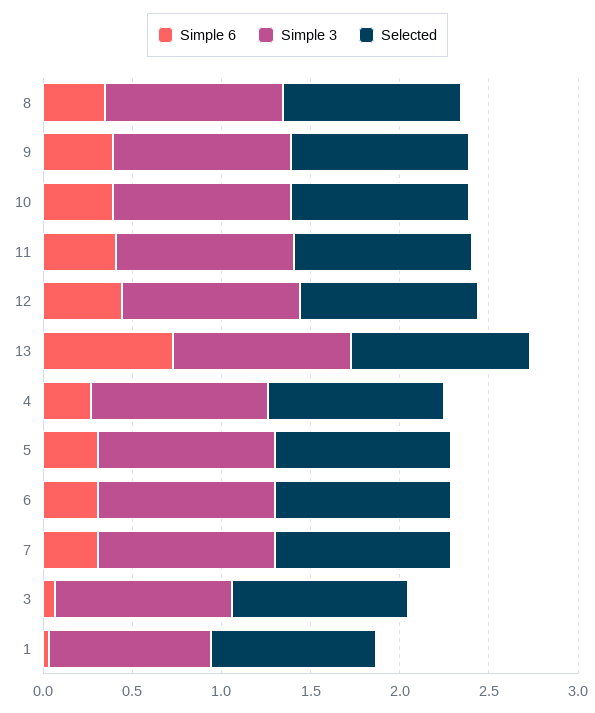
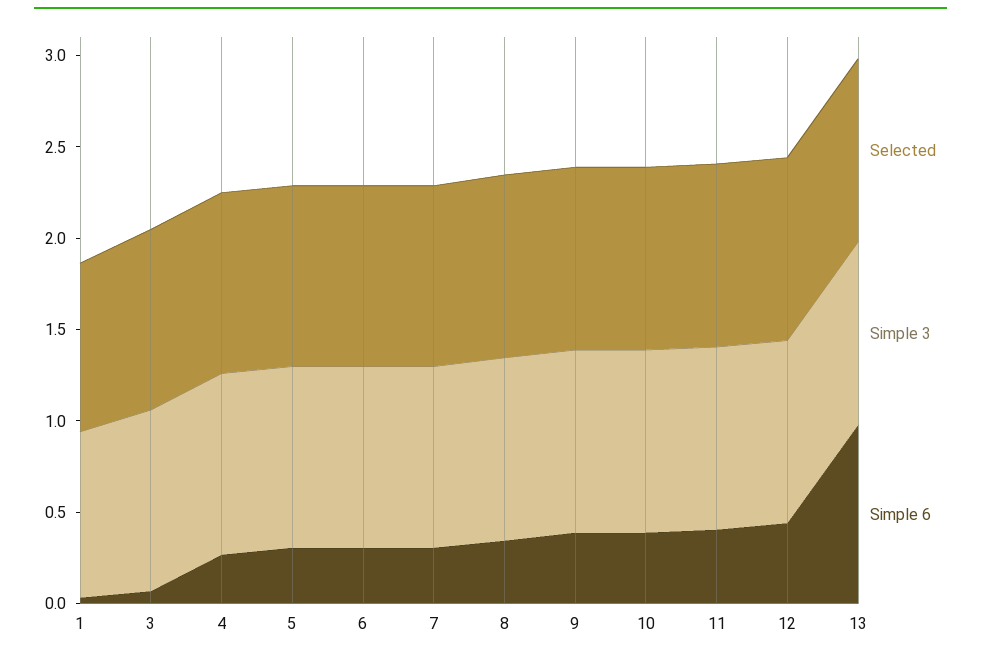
  {
    "Simple 6": {
      "8": 0.3,
      "9": 0.4,
      "10": 0.4,
      "11": 0.4,
      "12": 0.4,
-     "13": 0.7,
+     "13": 1,
      "4": 0.3,
      "5": 0.3,
      "6": 0.3,
      "7": 0.3,
      "3": 0.1,
      "1": 0
    },
    "Simple 3": {
      "8": 1,
      "9": 1,
      "10": 1,
      "11": 1,
      "12": 1,
      "13": 1,
      "4": 1,
      "5": 1,
      "6": 1,
      "7": 1,
      "3": 1,
      "1": 0.9
    },
    "Selected": {
      "8": 1,
      "9": 1,
      "10": 1,
      "11": 1,
      "12": 1,
      "13": 1,
      "4": 1,
      "5": 1,
      "6": 1,
      "7": 1,
      "3": 1,
      "1": 0.9
    }
  }

